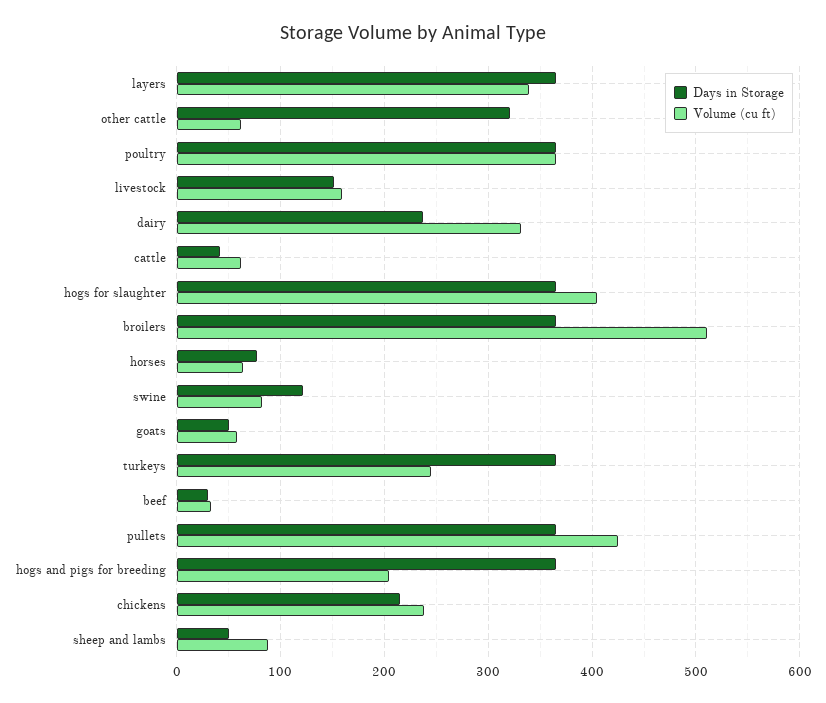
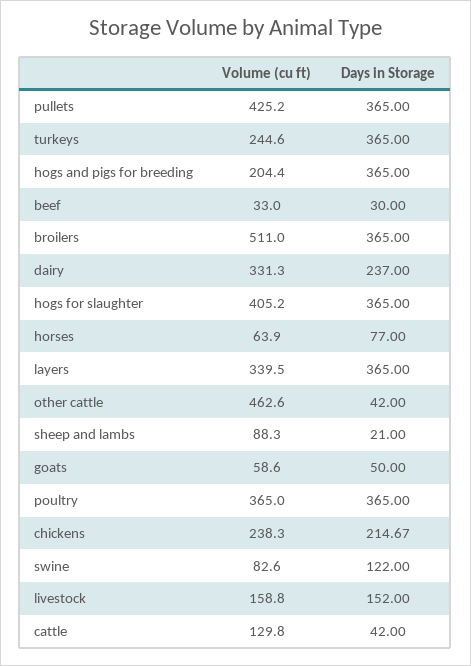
  {
    "Days in Storage": {
      "layers": 365,
-     "other cattle": 320,
+     "other cattle": 42,
      "poultry": 365,
      "livestock": 152,
      "dairy": 237,
      "cattle": 42,
      "hogs for slaughter": 365,
      "broilers": 365,
      "horses": 77,
      "swine": 122,
      "goats": 50,
      "turkeys": 365,
      "beef": 30,
      "pullets": 365,
      "hogs and pigs for breeding": 365,
      "chickens": 214.67,
-     "sheep and lambs": 50
+     "sheep and lambs": 21
    },
    "Volume (cu ft)": {
      "layers": 339.5,
-     "other cattle": 60,
+     "other cattle": 462.6,
      "poultry": 365,
      "livestock": 158.8,
      "dairy": 331.3,
-     "cattle": 60,
+     "cattle": 129.8,
      "hogs for slaughter": 405.2,
      "broilers": 511,
      "horses": 63.9,
      "swine": 82.6,
      "goats": 58.6,
      "turkeys": 244.6,
      "beef": 33,
      "pullets": 425.2,
      "hogs and pigs for breeding": 204.4,
      "chickens": 238.3,
      "sheep and lambs": 88.3
    }
  }

